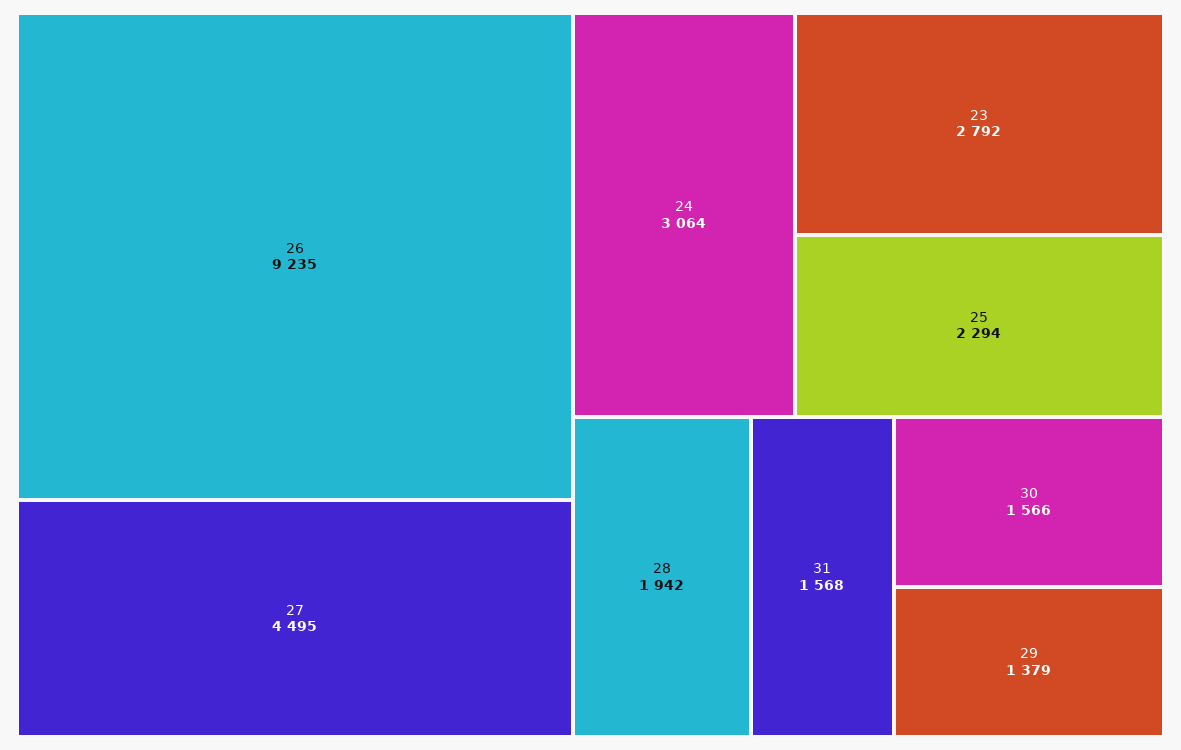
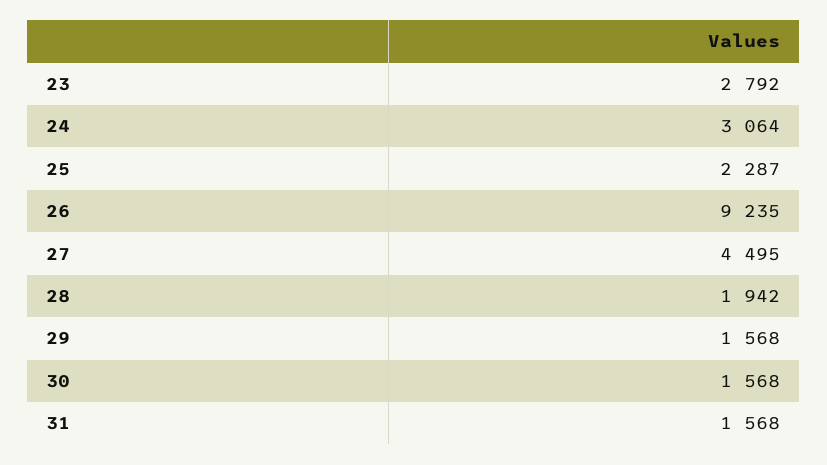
  {
    "26": 9235,
    "27": 4495,
    "24": 3064,
    "23": 2792,
-   "25": 2294,
+   "25": 2287,
    "28": 1942,
    "31": 1568,
-   "30": 1566,
+   "30": 1568,
-   "29": 1379
+   "29": 1568
  }

